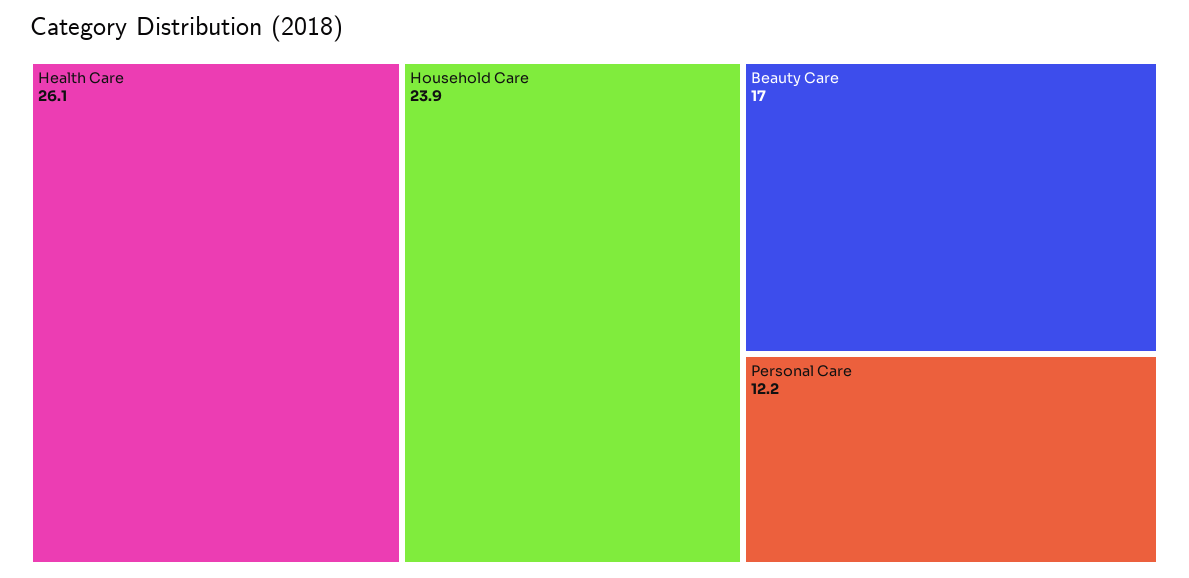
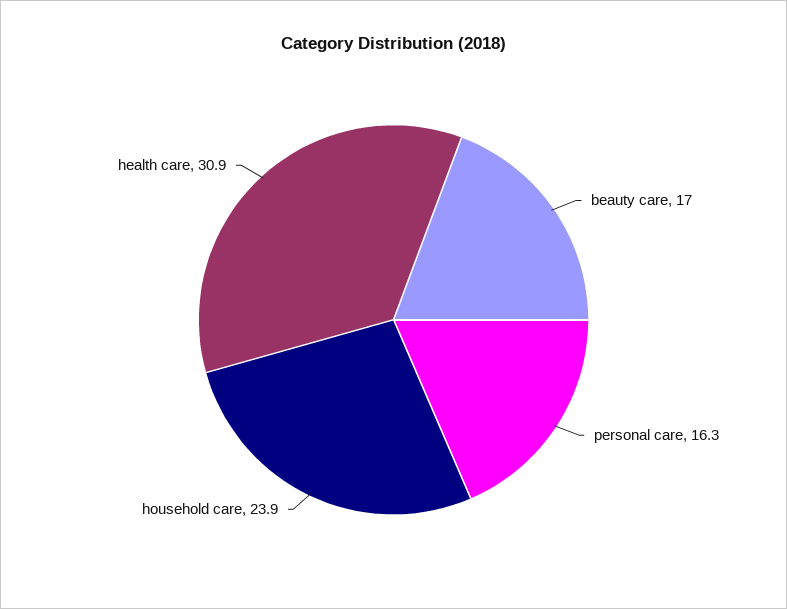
  {
-   "Health Care": 26.1,
+   "Health Care": 30.9,
    "Household Care": 23.9,
    "Beauty Care": 17,
-   "Personal Care": 12.2
+   "Personal Care": 16.3
  }

